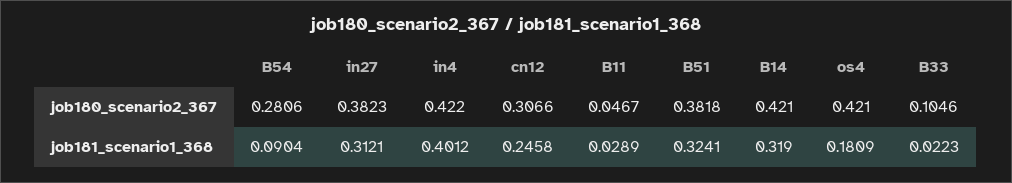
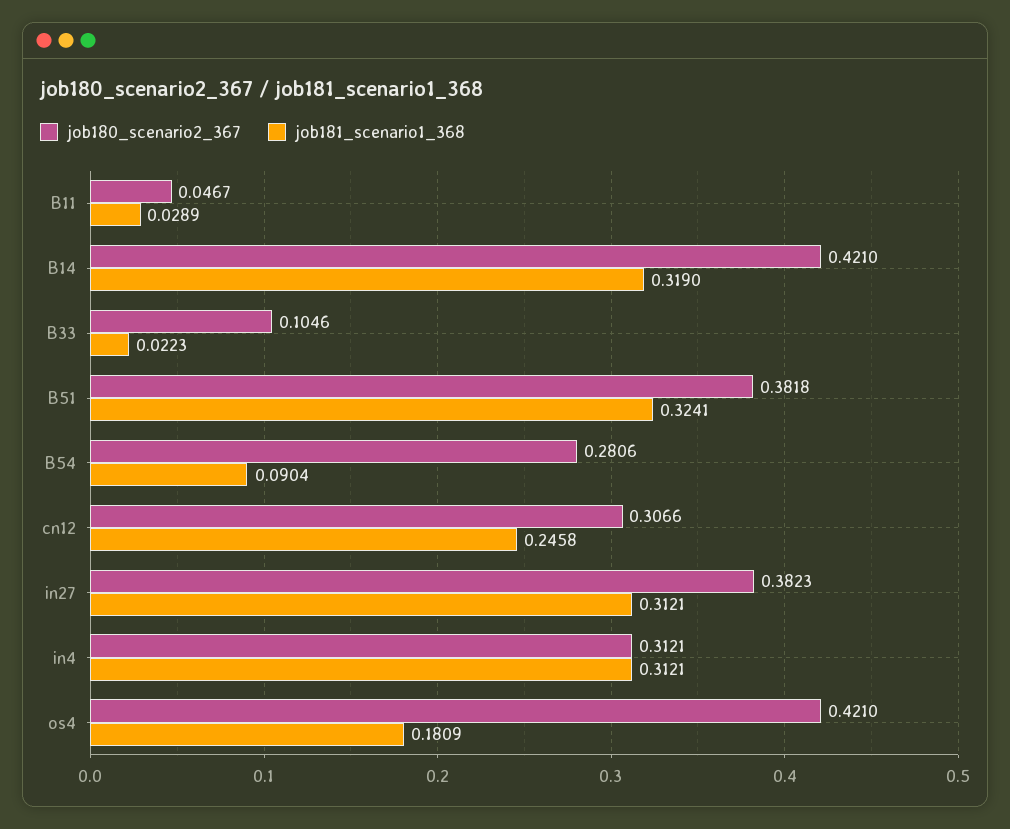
  {
    "job180_scenario2_367": {
      "B54": 0.2806,
      "in27": 0.3823,
-     "in4": 0.422,
+     "in4": 0.3121,
      "cn12": 0.3066,
      "B11": 0.0467,
      "B51": 0.3818,
      "B14": 0.421,
      "os4": 0.421,
      "B33": 0.1046
    },
    "job181_scenario1_368": {
      "B54": 0.0904,
      "in27": 0.3121,
-     "in4": 0.4012,
+     "in4": 0.3121,
      "cn12": 0.2458,
      "B11": 0.0289,
      "B51": 0.3241,
      "B14": 0.319,
      "os4": 0.1809,
      "B33": 0.0223
    }
  }

